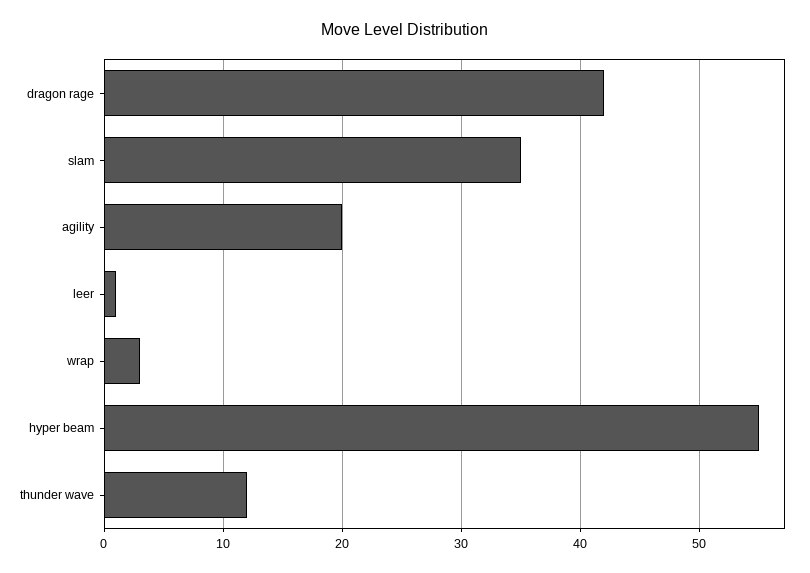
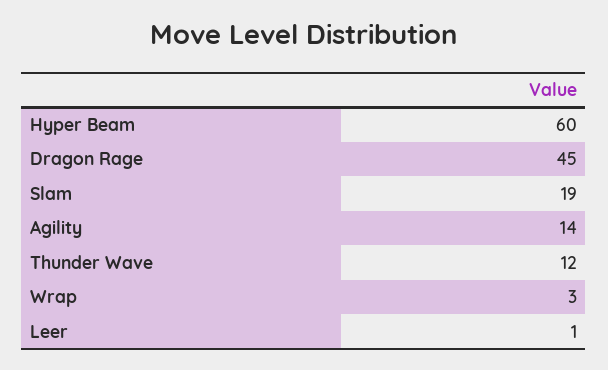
  {
-   "dragon rage": 42,
+   "dragon rage": 45,
-   "slam": 35,
+   "slam": 19,
-   "agility": 20,
+   "agility": 14,
    "leer": 1,
    "wrap": 3,
-   "hyper beam": 55,
+   "hyper beam": 60,
    "thunder wave": 12
  }

